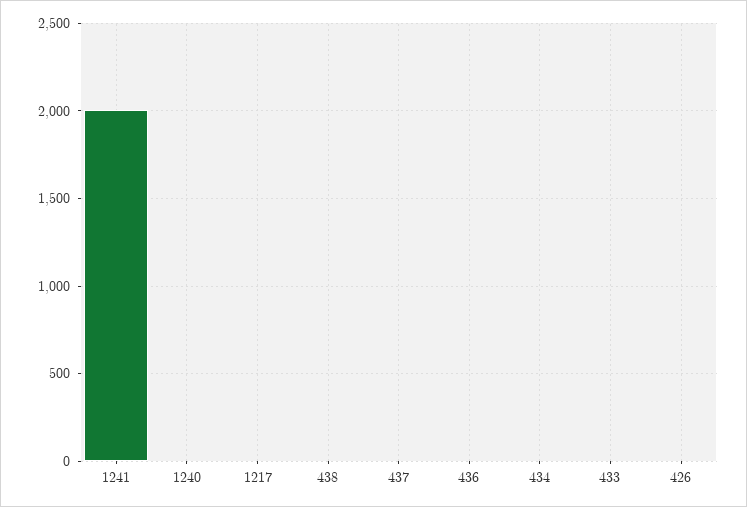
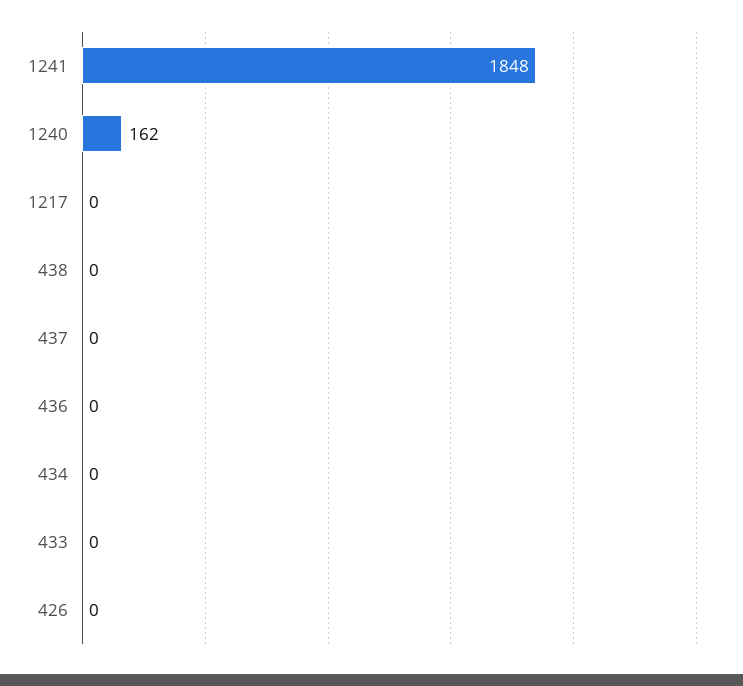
  {
-   "1241": 2000,
+   "1241": 1848,
-   "1240": 0,
+   "1240": 162,
    "1217": 0,
    "438": 0,
    "437": 0,
    "436": 0,
    "434": 0,
    "433": 0,
    "426": 0
  }

